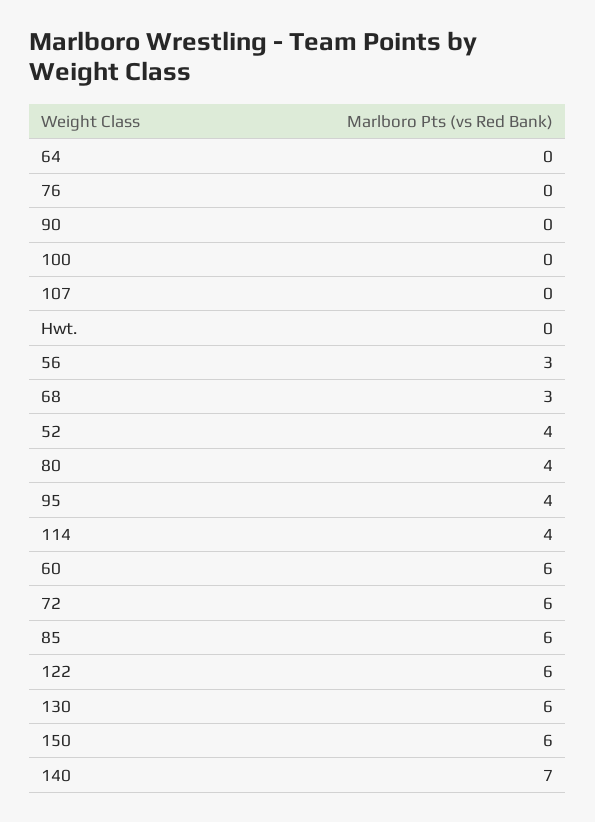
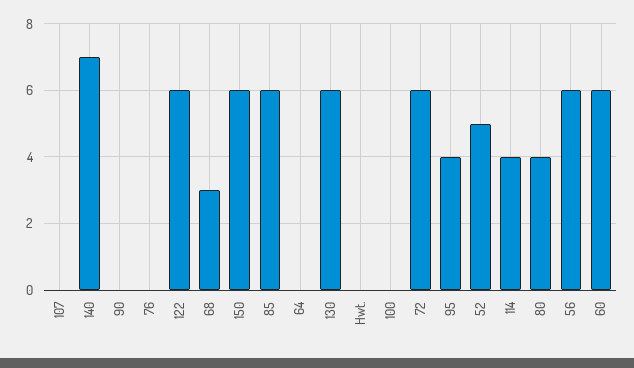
  {
    "64": 0,
    "76": 0,
    "90": 0,
    "100": 0,
    "107": 0,
    "Hwt.": 0,
-   "56": 3,
+   "56": 6,
    "68": 3,
-   "52": 4,
+   "52": 5,
    "80": 4,
    "95": 4,
    "114": 4,
    "60": 6,
    "72": 6,
    "85": 6,
    "122": 6,
    "130": 6,
    "150": 6,
    "140": 7
  }

